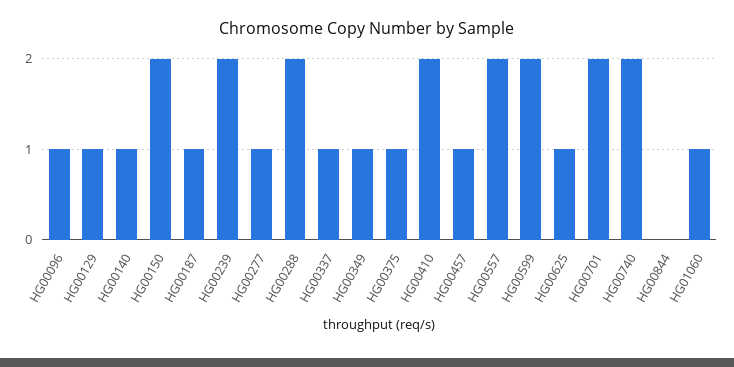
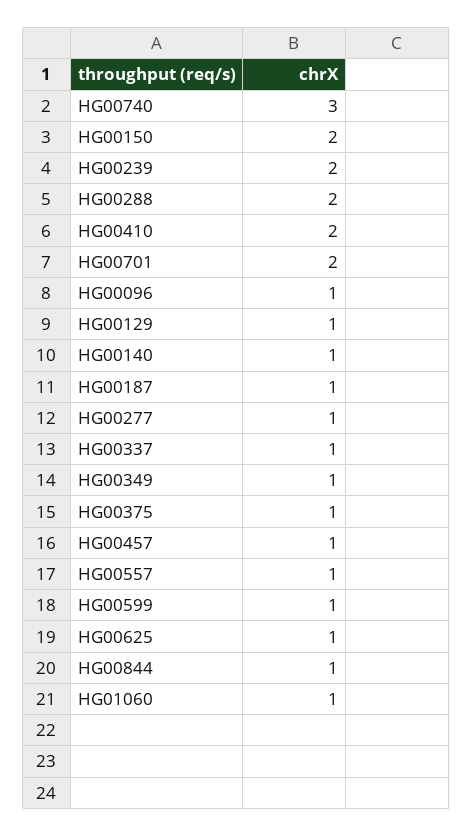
  {
    "HG00096": 1,
    "HG00129": 1,
    "HG00140": 1,
    "HG00150": 2,
    "HG00187": 1,
    "HG00239": 2,
    "HG00277": 1,
    "HG00288": 2,
    "HG00337": 1,
    "HG00349": 1,
    "HG00375": 1,
    "HG00410": 2,
    "HG00457": 1,
-   "HG00557": 2,
+   "HG00557": 1,
-   "HG00599": 2,
+   "HG00599": 1,
    "HG00625": 1,
    "HG00701": 2,
-   "HG00740": 2,
+   "HG00740": 3,
-   "HG00844": 0,
+   "HG00844": 1,
    "HG01060": 1
  }

